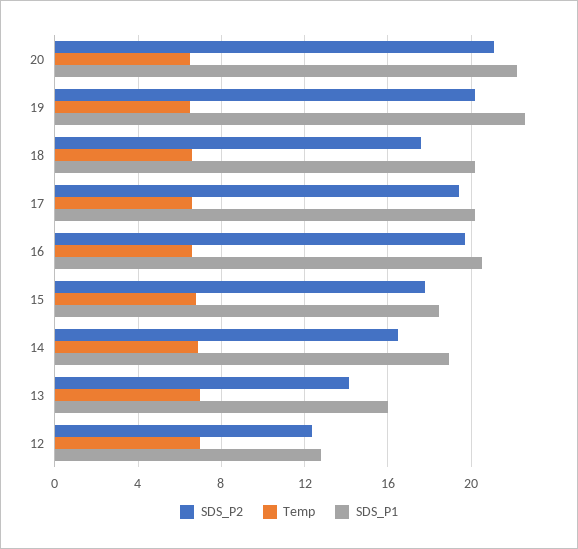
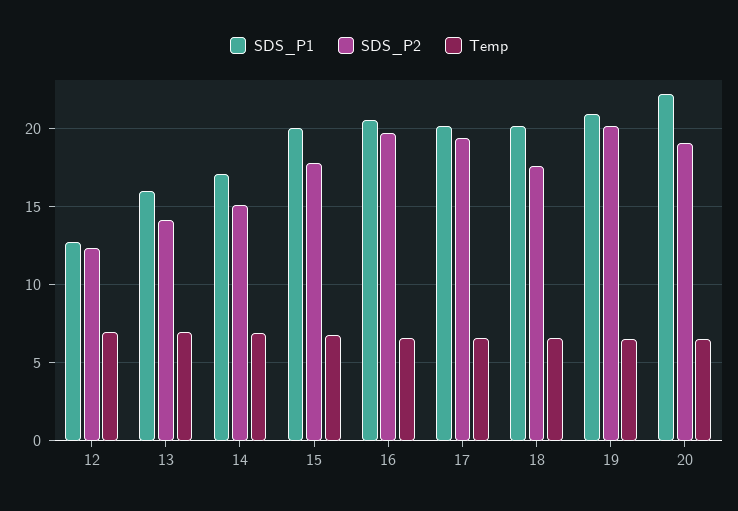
  {
    "SDS_P2": {
-     "20": 21,
+     "20": 19,
      "19": 20,
      "18": 17.5,
      "17": 19.5,
      "16": 19.5,
      "15": 18,
-     "14": 16.5,
+     "14": 15,
      "13": 14,
      "12": 12.5
    },
    "Temp": {
      "20": 6.5,
      "19": 6.5,
      "18": 6.5,
      "17": 6.5,
      "16": 6.5,
      "15": 7,
      "14": 7,
      "13": 7,
      "12": 7
    },
    "SDS_P1": {
      "20": 22,
-     "19": 22.5,
+     "19": 21,
      "18": 20,
      "17": 20,
      "16": 20.5,
-     "15": 18.5,
+     "15": 20,
-     "14": 19,
+     "14": 17,
      "13": 16,
      "12": 13
    }
  }

